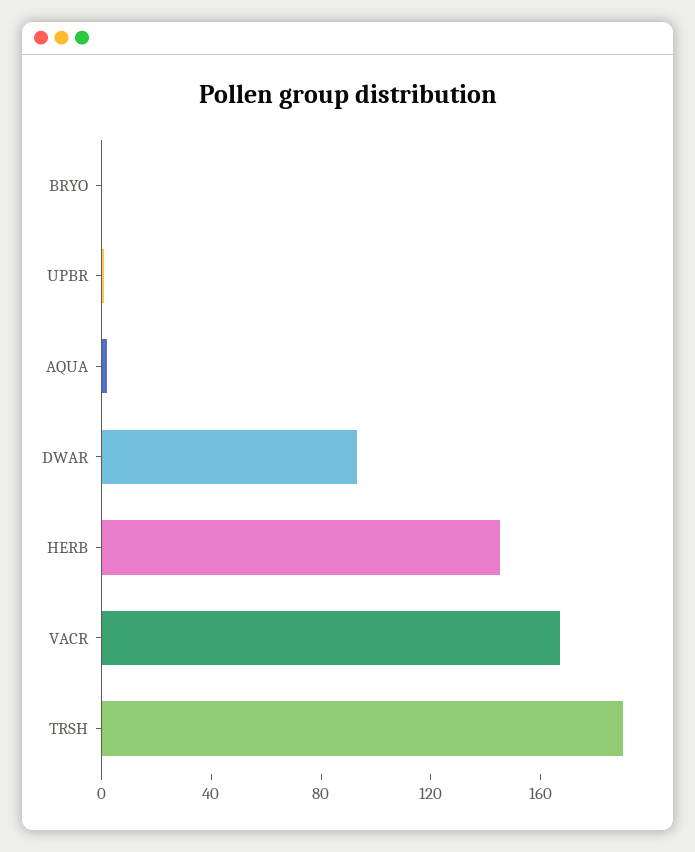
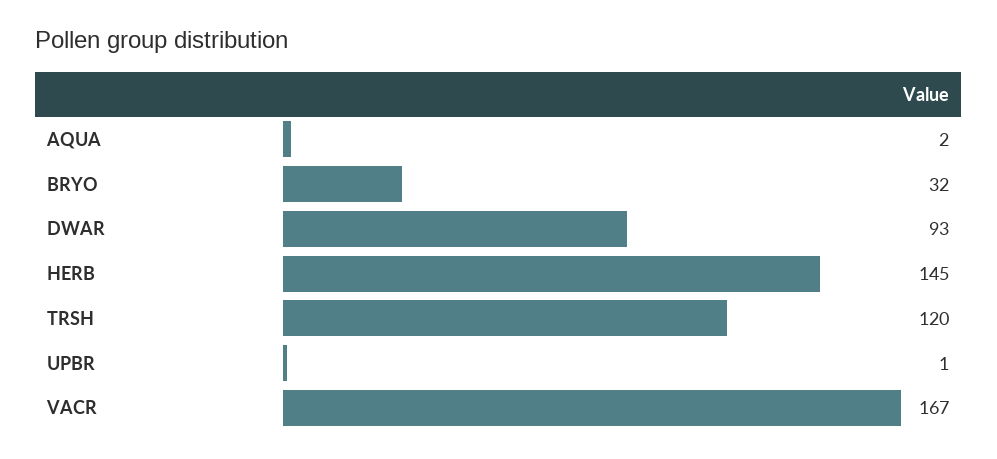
  {
-   "BRYO": 0,
+   "BRYO": 32,
    "UPBR": 1,
    "AQUA": 2,
    "DWAR": 93,
    "HERB": 145,
    "VACR": 167,
-   "TRSH": 190
+   "TRSH": 120
  }

